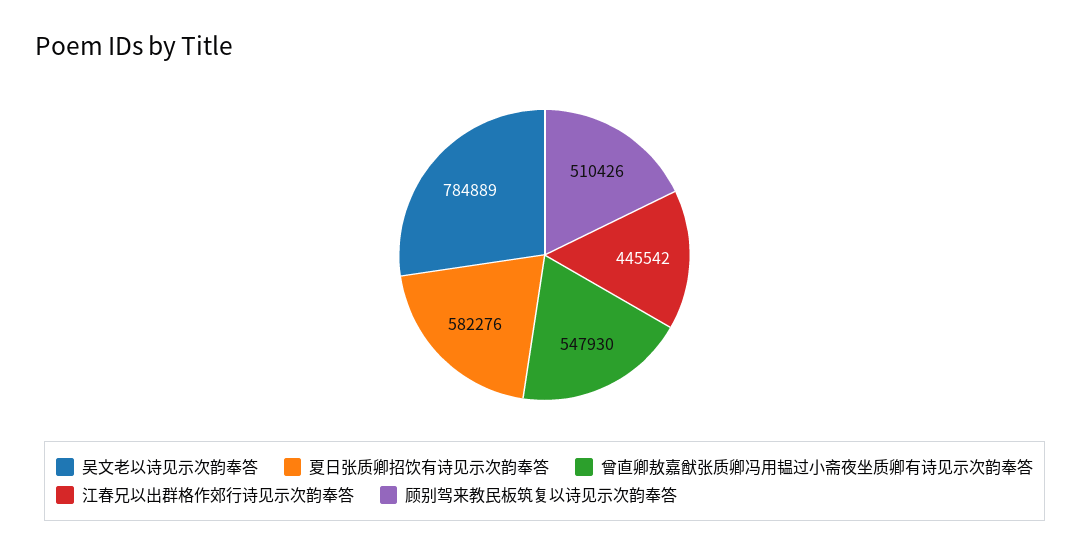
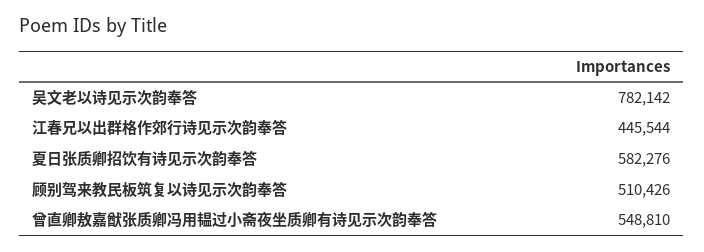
  {
-   "吴文老以诗见示次韵奉答": 784889,
+   "吴文老以诗见示次韵奉答": 782142,
    "夏日张质卿招饮有诗见示次韵奉答": 582276,
-   "曾直卿敖嘉猷张质卿冯用韫过小斋夜坐质卿有诗见示次韵奉答": 547930,
+   "曾直卿敖嘉猷张质卿冯用韫过小斋夜坐质卿有诗见示次韵奉答": 548810,
-   "江春兄以出群格作郊行诗见示次韵奉答": 445542,
+   "江春兄以出群格作郊行诗见示次韵奉答": 445544,
    "顾别驾来教民板筑复以诗见示次韵奉答": 510426
  }

